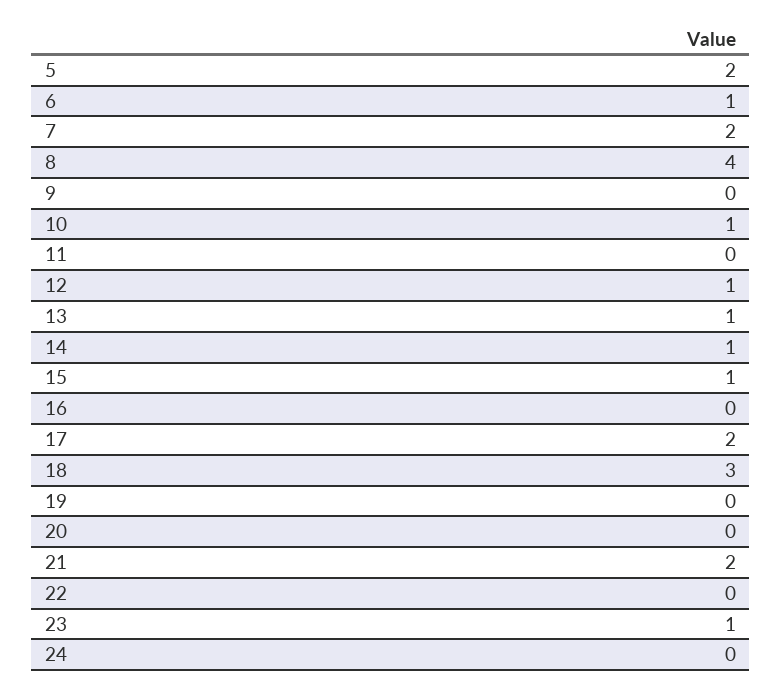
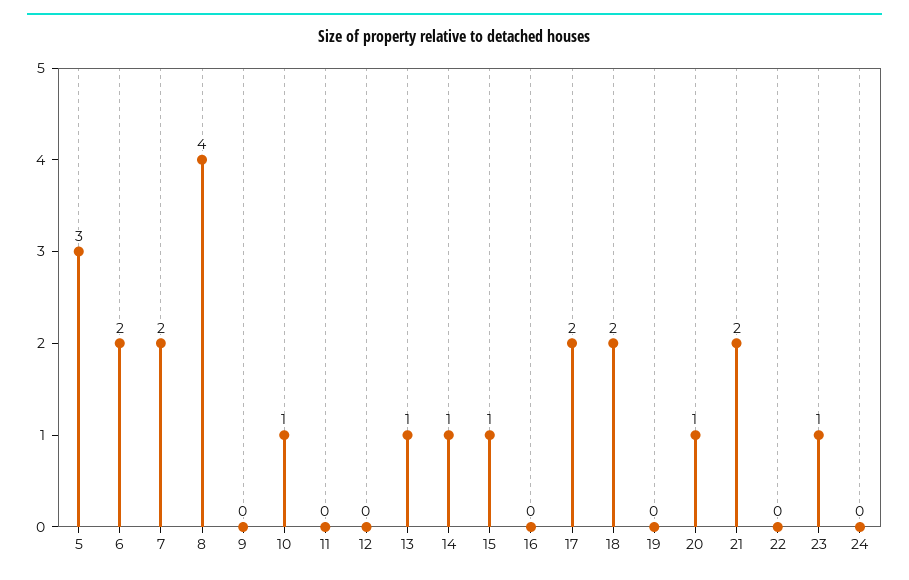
  {
-   "5": 2,
+   "5": 3,
-   "6": 1,
+   "6": 2,
    "7": 2,
    "8": 4,
    "9": 0,
    "10": 1,
    "11": 0,
-   "12": 1,
+   "12": 0,
    "13": 1,
    "14": 1,
    "15": 1,
    "16": 0,
    "17": 2,
-   "18": 3,
+   "18": 2,
    "19": 0,
-   "20": 0,
+   "20": 1,
    "21": 2,
    "22": 0,
    "23": 1,
    "24": 0
  }

